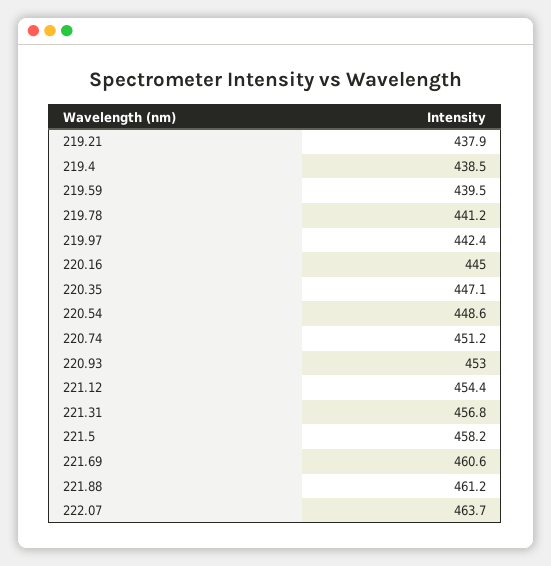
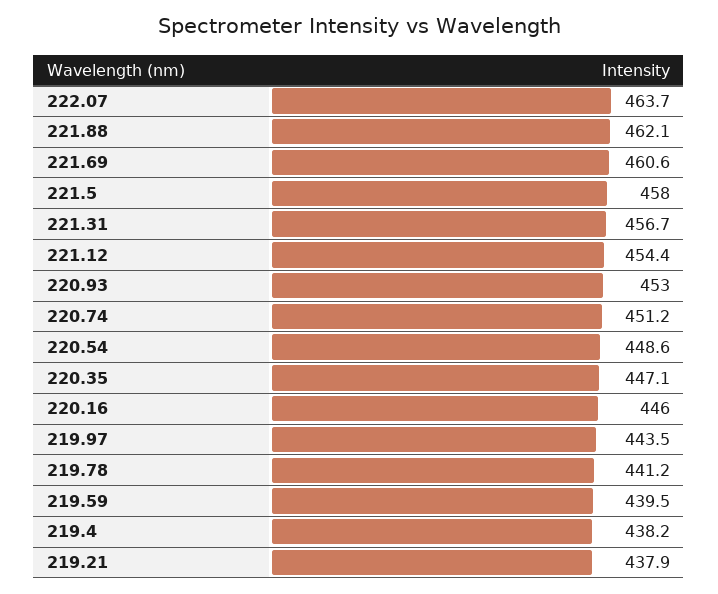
  {
    "219.21": 437.9,
-   "219.4": 438.5,
+   "219.4": 438.2,
    "219.59": 439.5,
    "219.78": 441.2,
-   "219.97": 442.4,
+   "219.97": 443.5,
-   "220.16": 445,
+   "220.16": 446,
    "220.35": 447.1,
    "220.54": 448.6,
    "220.74": 451.2,
    "220.93": 453,
    "221.12": 454.4,
-   "221.31": 456.8,
+   "221.31": 456.7,
-   "221.5": 458.2,
+   "221.5": 458,
    "221.69": 460.6,
-   "221.88": 461.2,
+   "221.88": 462.1,
    "222.07": 463.7
  }

